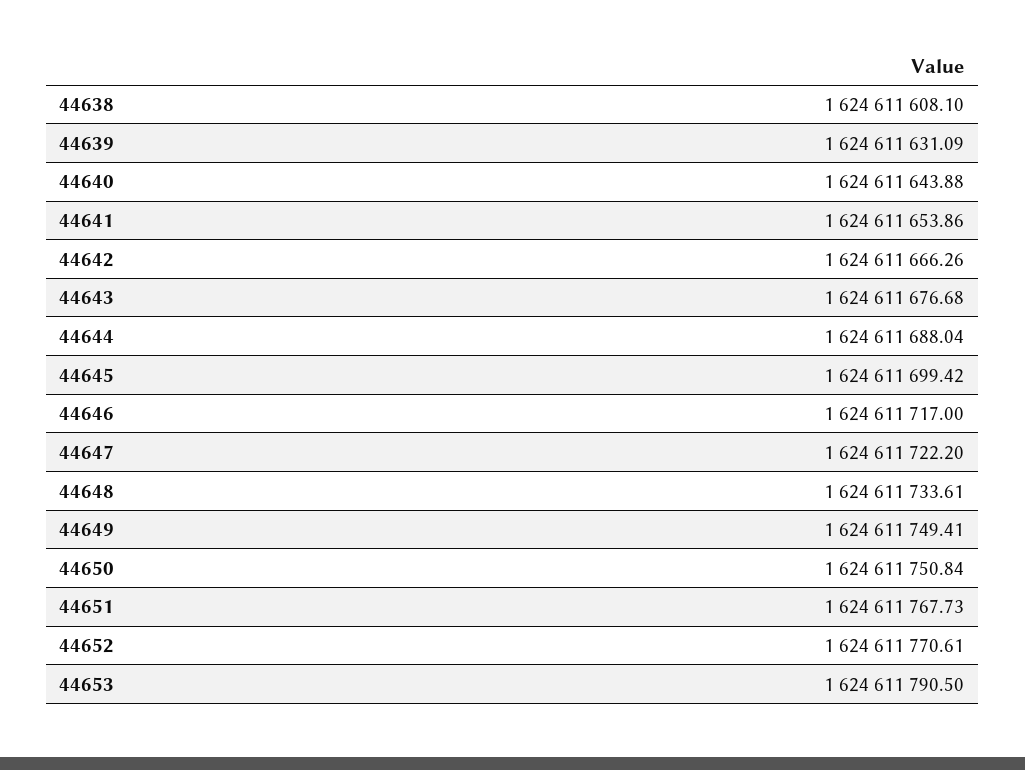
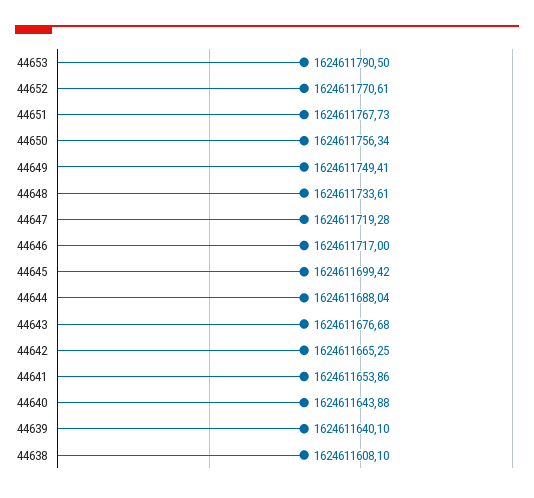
  {
    "44638": 1624611608.1,
-   "44639": 1624611631.09,
+   "44639": 1624611640.1,
    "44640": 1624611643.88,
    "44641": 1624611653.86,
-   "44642": 1624611666.26,
+   "44642": 1624611665.25,
    "44643": 1624611676.68,
    "44644": 1624611688.04,
    "44645": 1624611699.42,
    "44646": 1624611717,
-   "44647": 1624611722.2,
+   "44647": 1624611719.28,
    "44648": 1624611733.61,
    "44649": 1624611749.41,
-   "44650": 1624611750.84,
+   "44650": 1624611756.34,
    "44651": 1624611767.73,
    "44652": 1624611770.61,
    "44653": 1624611790.5
  }

